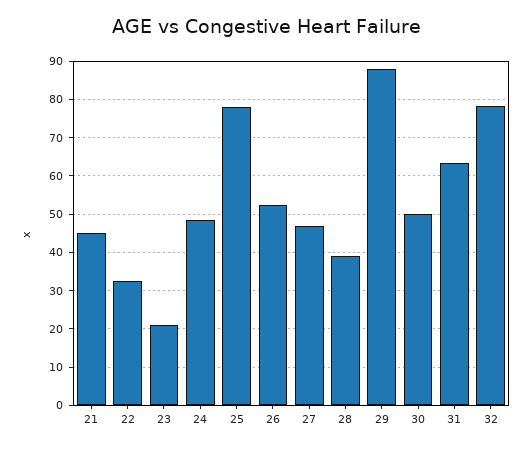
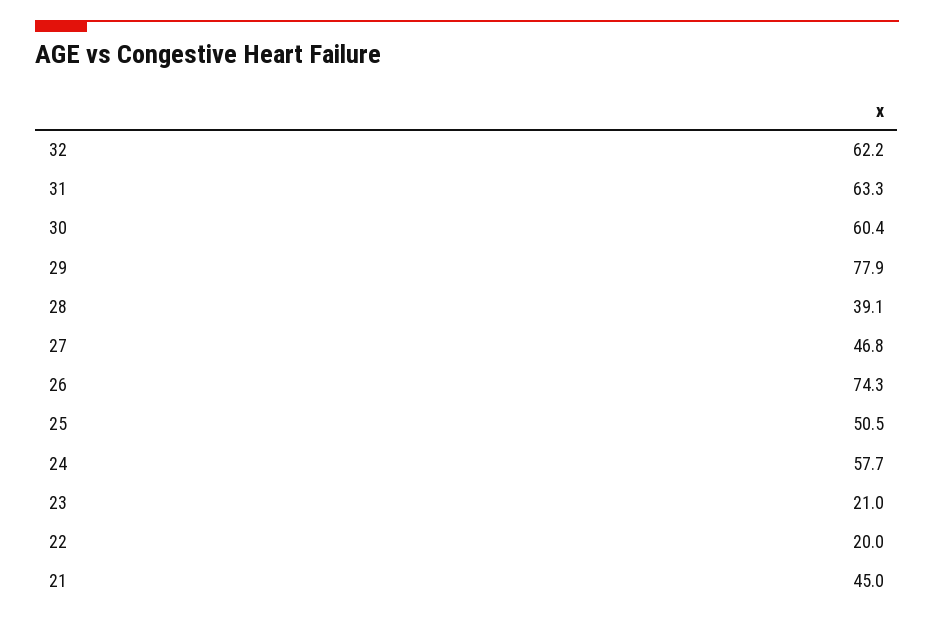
  {
    "21": 45,
-   "22": 32,
+   "22": 20,
    "23": 21,
-   "24": 48,
+   "24": 57.7,
-   "25": 78,
+   "25": 50.5,
-   "26": 52,
+   "26": 74.3,
    "27": 46.8,
    "28": 39.1,
-   "29": 88,
+   "29": 77.9,
-   "30": 50,
+   "30": 60.4,
    "31": 63.3,
-   "32": 78
+   "32": 62.2
  }

